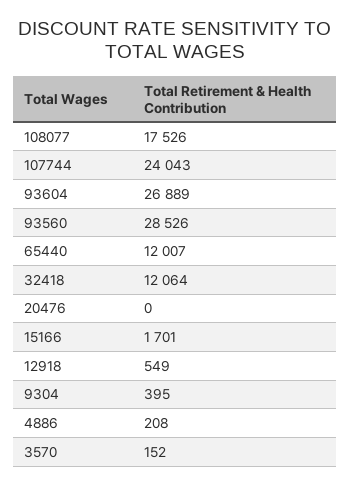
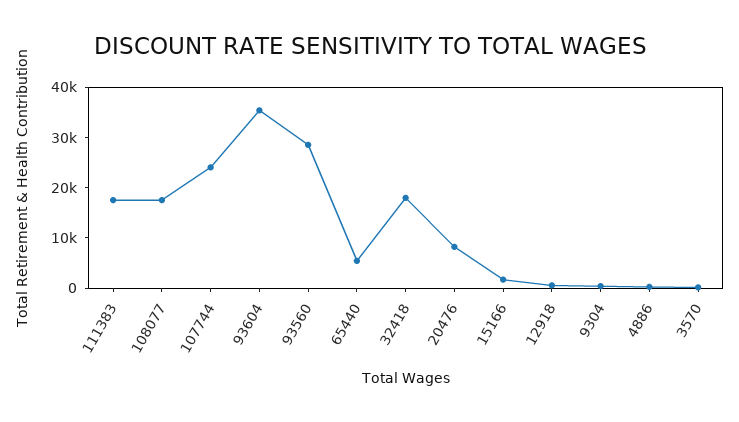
  {
    "108077": 17526,
    "107744": 24043,
-   "93604": 26889,
+   "93604": 36000,
    "93560": 28526,
-   "65440": 12007,
+   "65440": 6000,
-   "32418": 12064,
+   "32418": 18000,
-   "20476": 0,
+   "20476": 8000,
    "15166": 1701,
    "12918": 549,
    "9304": 395,
    "4886": 208,
-   "3570": 152
+   "3570": 152,
+   "111383": 18000
  }

